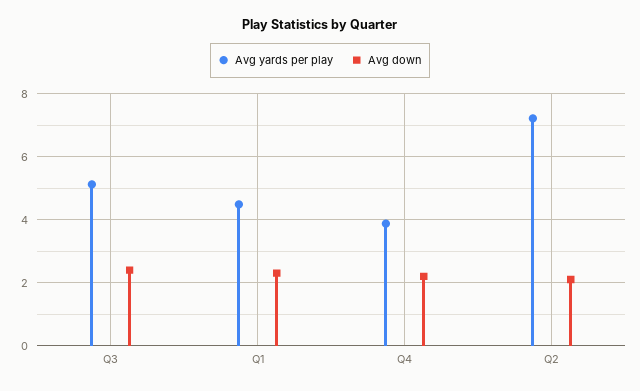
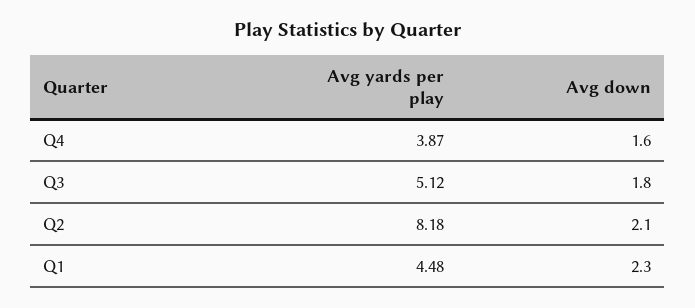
  {
    "Avg yards per play": {
      "Q3": 5.12,
      "Q1": 4.48,
      "Q4": 3.87,
-     "Q2": 7.2
+     "Q2": 8.18
    },
    "Avg down": {
-     "Q3": 2.4,
+     "Q3": 1.8,
      "Q1": 2.3,
-     "Q4": 2.2,
+     "Q4": 1.6,
      "Q2": 2.1
    }
  }

